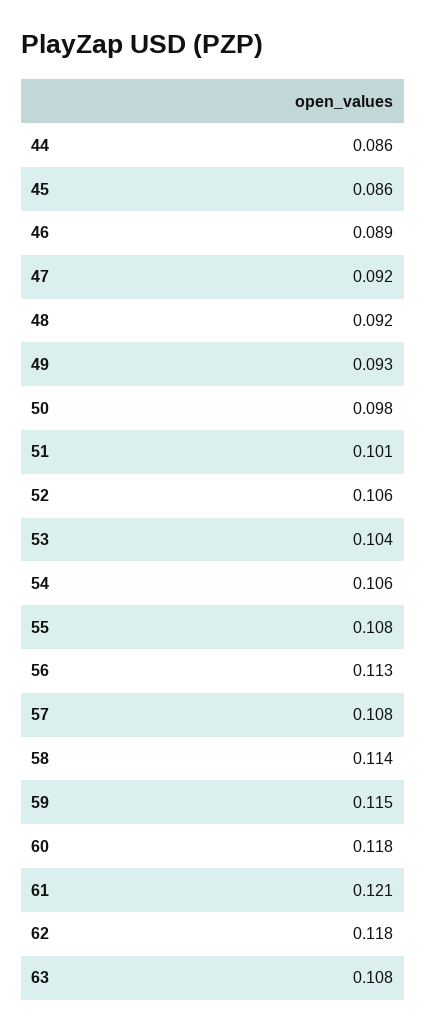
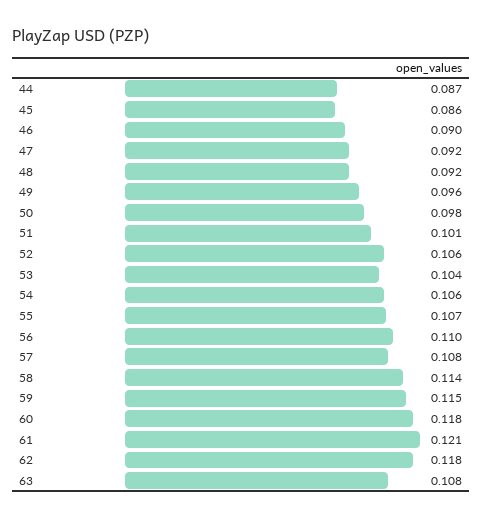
  {
-   "44": 0.086,
+   "44": 0.087,
    "45": 0.086,
-   "46": 0.089,
+   "46": 0.09,
    "47": 0.092,
    "48": 0.092,
-   "49": 0.093,
+   "49": 0.096,
    "50": 0.098,
    "51": 0.101,
    "52": 0.106,
    "53": 0.104,
    "54": 0.106,
-   "55": 0.108,
+   "55": 0.107,
-   "56": 0.113,
+   "56": 0.11,
    "57": 0.108,
    "58": 0.114,
    "59": 0.115,
    "60": 0.118,
    "61": 0.121,
    "62": 0.118,
    "63": 0.108
  }

